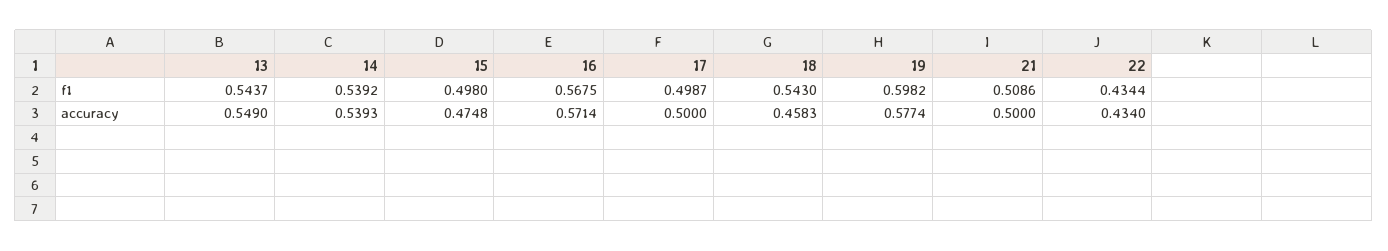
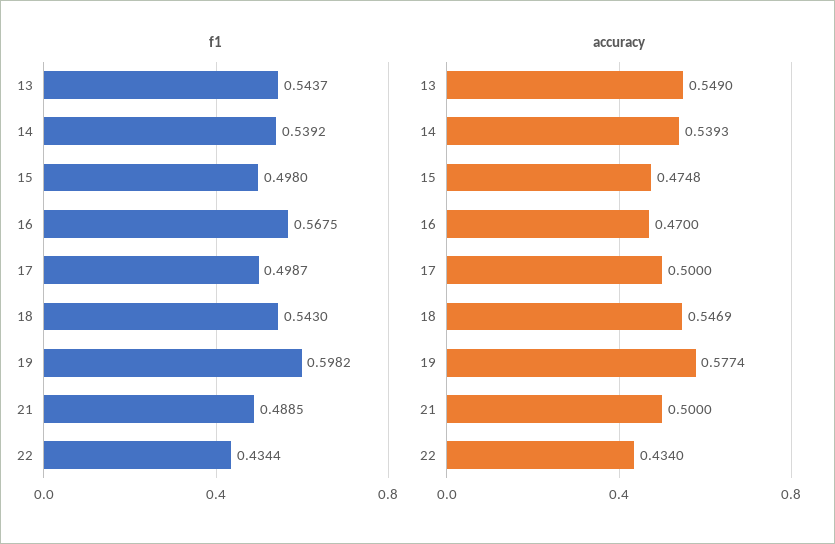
  {
    "f1": {
      "13": 0.5437,
      "14": 0.5392,
      "15": 0.498,
      "16": 0.5675,
      "17": 0.4987,
      "18": 0.543,
      "19": 0.5982,
-     "21": 0.5086,
+     "21": 0.4885,
      "22": 0.4344
    },
    "accuracy": {
      "13": 0.549,
      "14": 0.5393,
      "15": 0.4748,
-     "16": 0.5714,
+     "16": 0.47,
      "17": 0.5,
-     "18": 0.4583,
+     "18": 0.5469,
      "19": 0.5774,
      "21": 0.5,
      "22": 0.434
    }
  }

